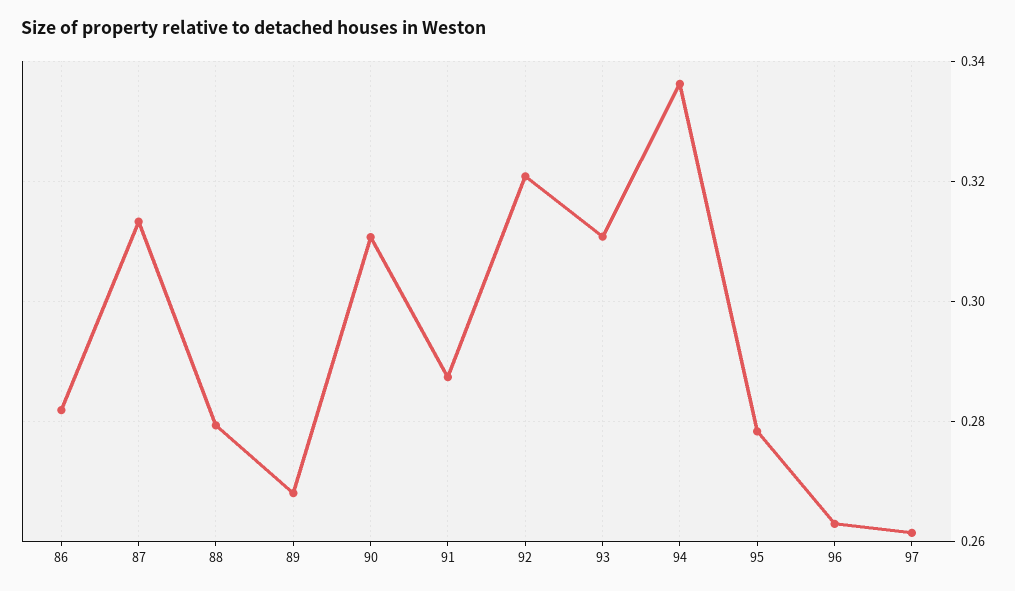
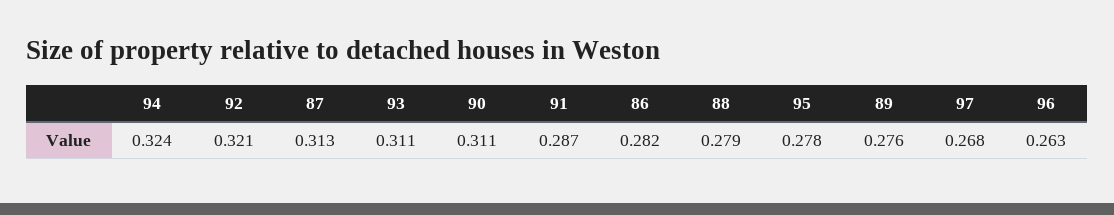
  {
    "86": 0.282,
    "87": 0.313,
    "88": 0.279,
-   "89": 0.268,
+   "89": 0.276,
    "90": 0.311,
    "91": 0.287,
    "92": 0.321,
    "93": 0.311,
-   "94": 0.336,
+   "94": 0.324,
    "95": 0.278,
    "96": 0.263,
-   "97": 0.262
+   "97": 0.268
  }

